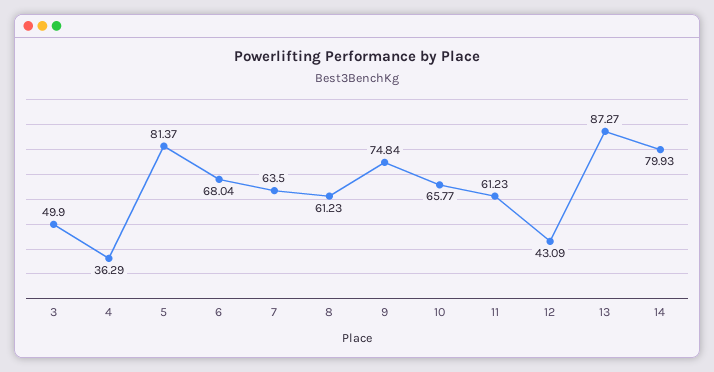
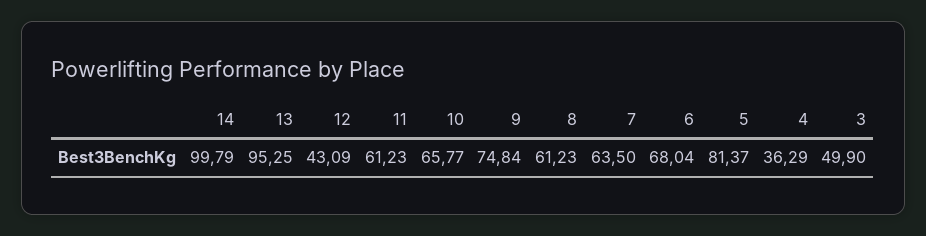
  {
    "3": 49.9,
    "4": 36.29,
    "5": 81.37,
    "6": 68.04,
    "7": 63.5,
    "8": 61.23,
    "9": 74.84,
    "10": 65.77,
    "11": 61.23,
    "12": 43.09,
-   "13": 87.27,
+   "13": 95.25,
-   "14": 79.93
+   "14": 99.79
  }

